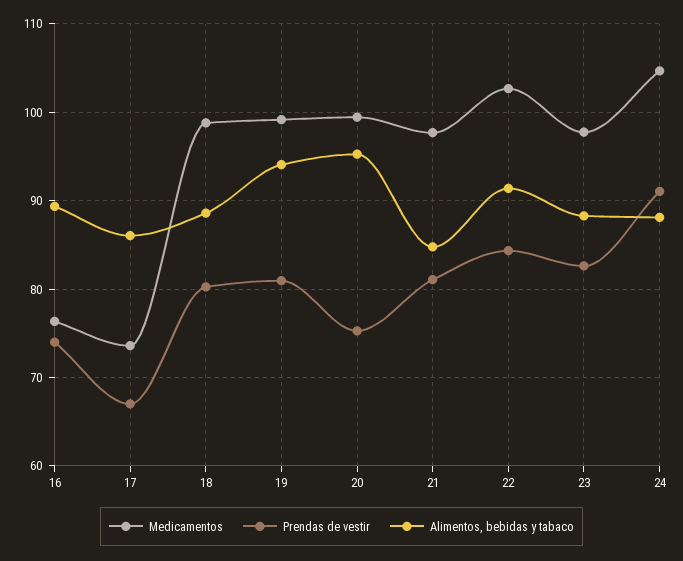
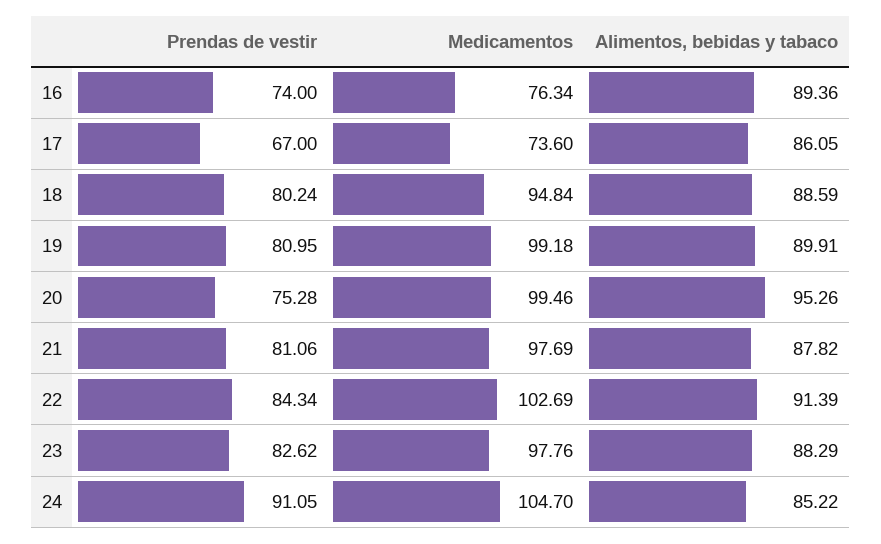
  {
    "Medicamentos": {
      "16": 76.34,
      "17": 73.6,
-     "18": 99,
+     "18": 94.84,
      "19": 99.18,
      "20": 99.46,
      "21": 97.69,
      "22": 102.69,
      "23": 97.76,
      "24": 104.7
    },
    "Prendas de vestir": {
      "16": 74,
      "17": 67,
      "18": 80.24,
      "19": 80.95,
      "20": 75.28,
      "21": 81.06,
      "22": 84.34,
      "23": 82.62,
      "24": 91.05
    },
    "Alimentos, bebidas y tabaco": {
      "16": 89.36,
      "17": 86.05,
      "18": 88.59,
-     "19": 94,
+     "19": 89.91,
      "20": 95.26,
-     "21": 85,
+     "21": 87.82,
      "22": 91.39,
      "23": 88.29,
-     "24": 88
+     "24": 85.22
    }
  }

